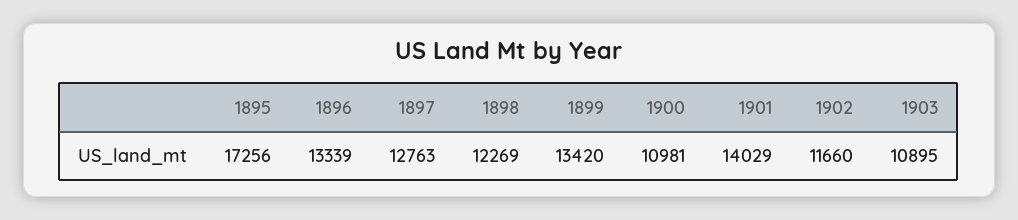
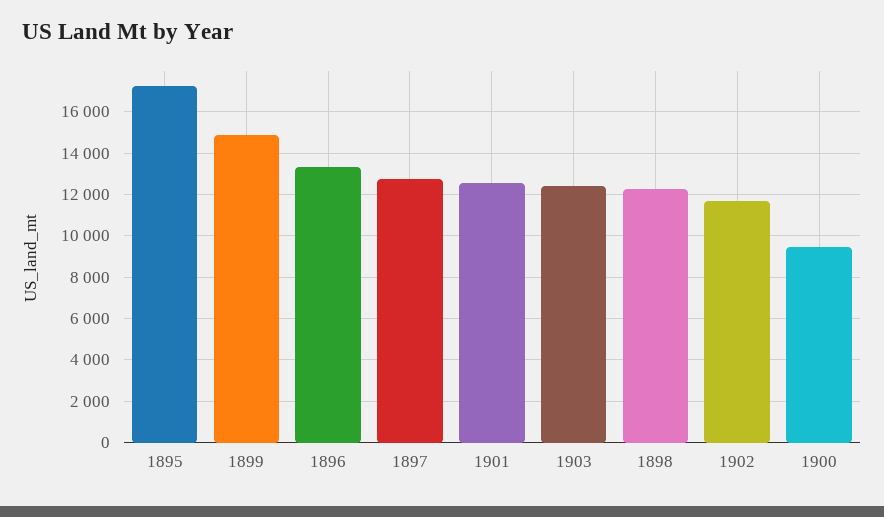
  {
    "1895": 17256,
    "1896": 13339,
    "1897": 12763,
    "1898": 12269,
-   "1899": 13420,
+   "1899": 15000,
-   "1900": 10981,
+   "1900": 9500,
-   "1901": 14029,
+   "1901": 12500,
    "1902": 11660,
-   "1903": 10895
+   "1903": 12500
  }

